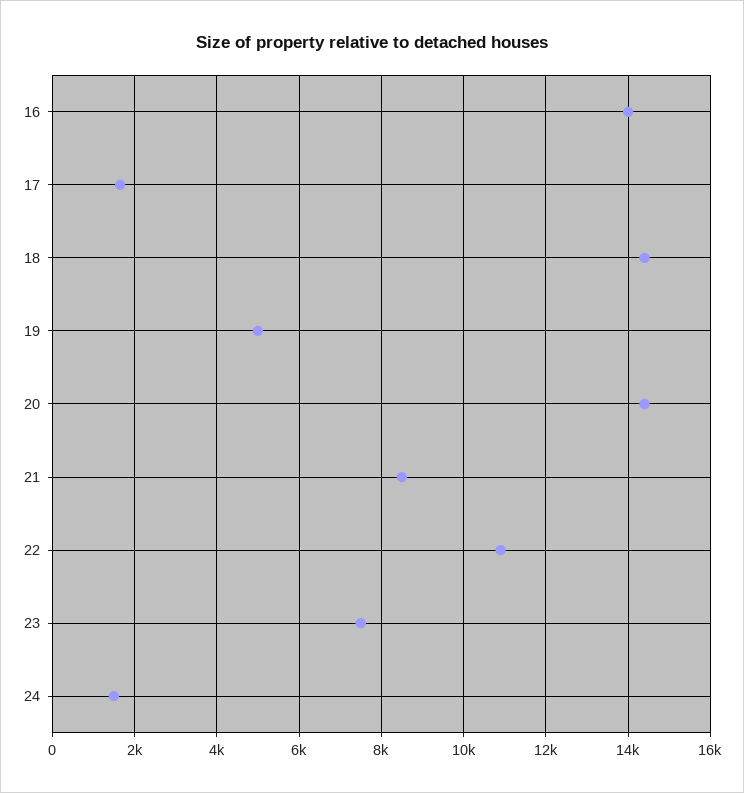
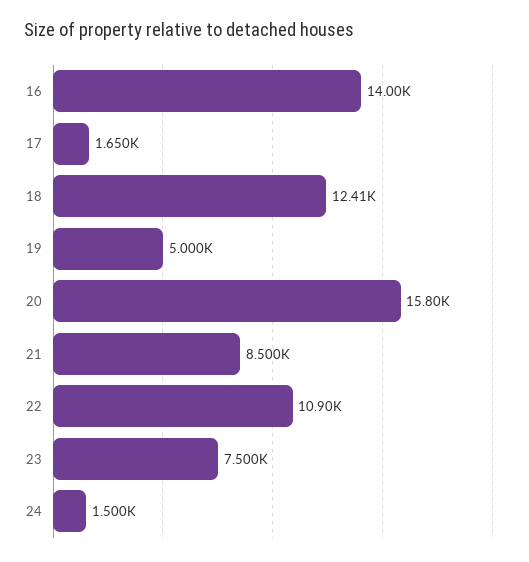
  {
    "16": 14000,
    "17": 1650,
-   "18": 14400,
+   "18": 12410,
    "19": 5000,
-   "20": 14400,
+   "20": 15800,
    "21": 8500,
    "22": 10900,
    "23": 7500,
    "24": 1500
  }

